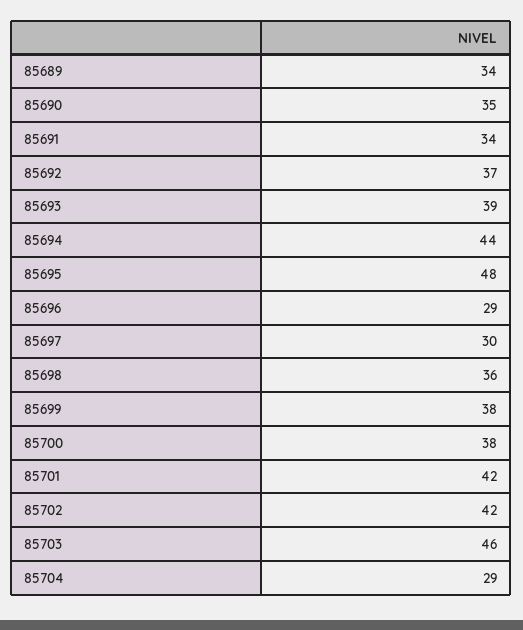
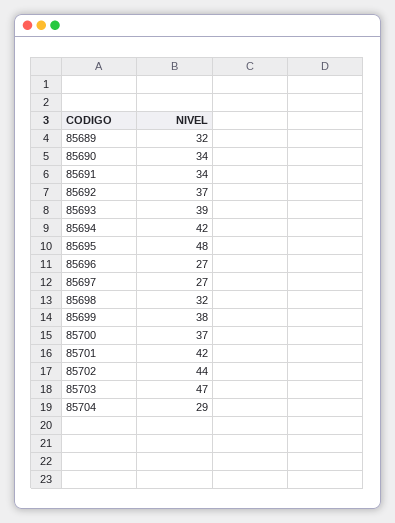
  {
-   "85689": 34,
+   "85689": 32,
-   "85690": 35,
+   "85690": 34,
    "85691": 34,
    "85692": 37,
    "85693": 39,
-   "85694": 44,
+   "85694": 42,
    "85695": 48,
-   "85696": 29,
+   "85696": 27,
-   "85697": 30,
+   "85697": 27,
-   "85698": 36,
+   "85698": 32,
    "85699": 38,
-   "85700": 38,
+   "85700": 37,
    "85701": 42,
-   "85702": 42,
+   "85702": 44,
-   "85703": 46,
+   "85703": 47,
    "85704": 29
  }

